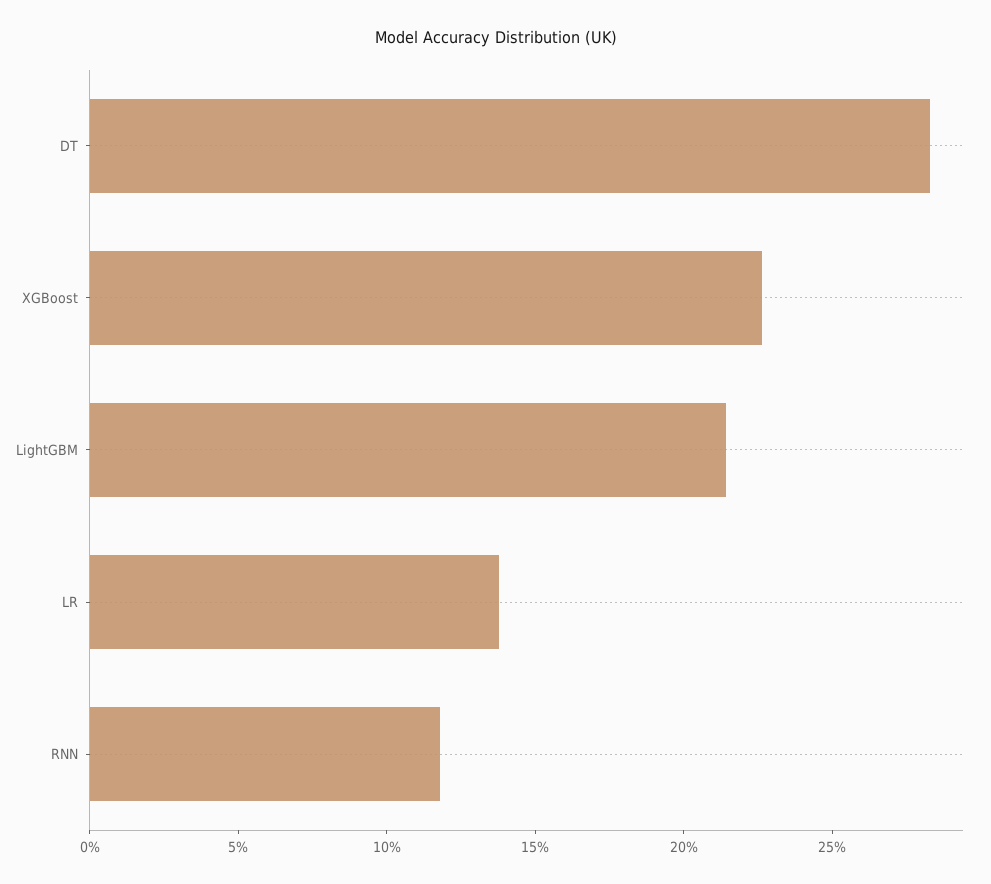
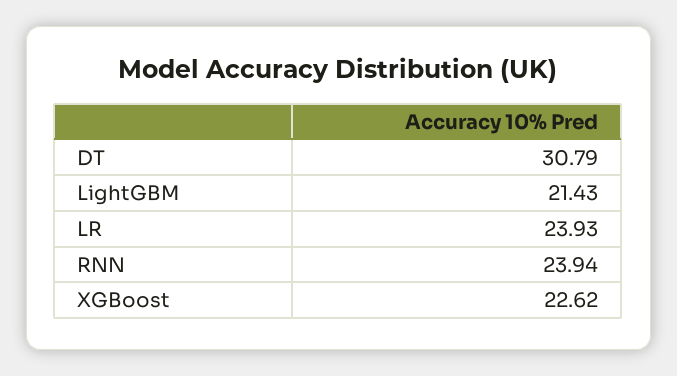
  {
-   "DT": 28,
+   "DT": 30.79,
    "XGBoost": 22.62,
    "LightGBM": 21.43,
-   "LR": 14,
+   "LR": 23.93,
-   "RNN": 12
+   "RNN": 23.94
  }

